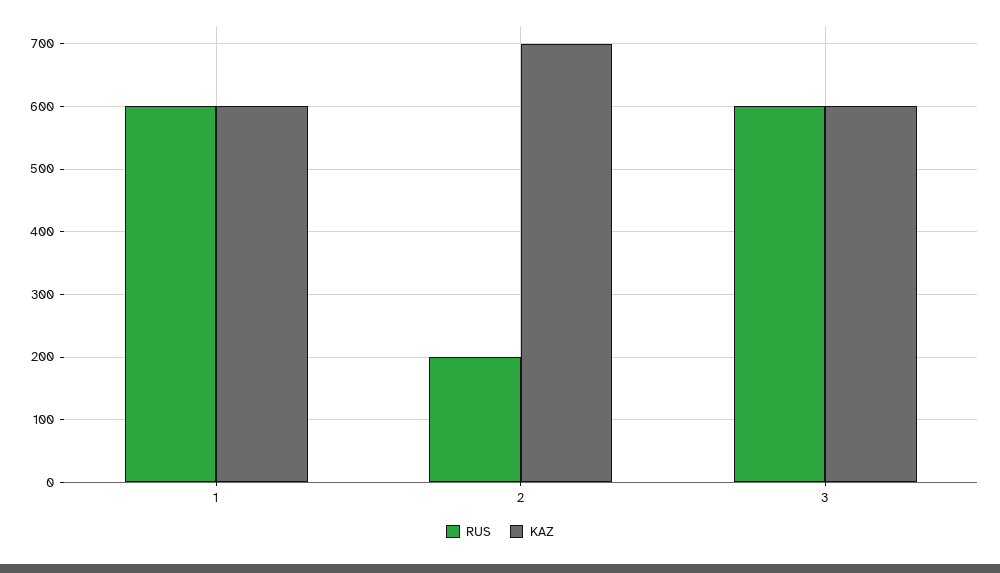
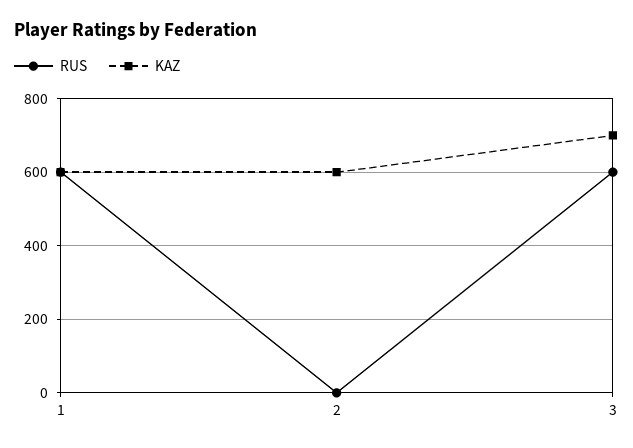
  {
    "RUS": {
      "1": 600,
-     "2": 200,
+     "2": 0,
      "3": 600
    },
    "KAZ": {
      "1": 600,
-     "2": 700,
+     "2": 600,
-     "3": 600
+     "3": 700
    }
  }

